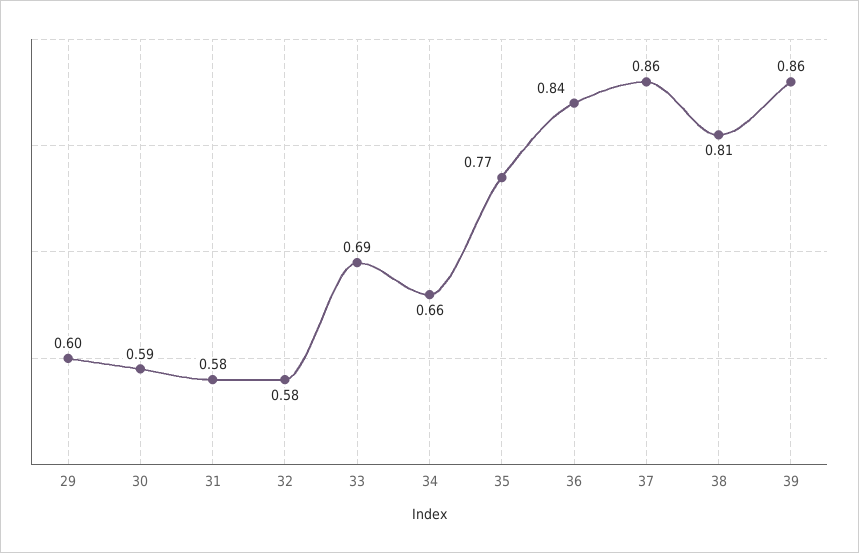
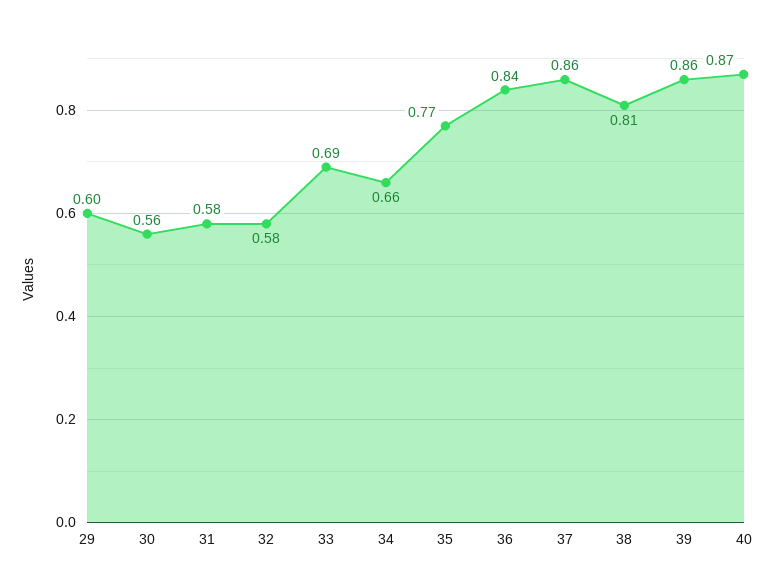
  {
    "29": 0.6,
-   "30": 0.59,
+   "30": 0.56,
    "31": 0.58,
    "32": 0.58,
    "33": 0.69,
    "34": 0.66,
    "35": 0.77,
    "36": 0.84,
    "37": 0.86,
    "38": 0.81,
-   "39": 0.86
+   "39": 0.86,
+   "40": 0.87
  }

